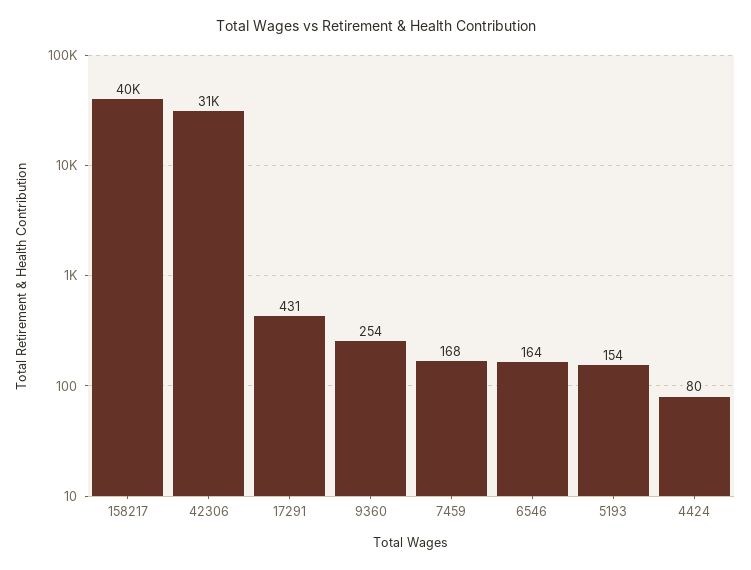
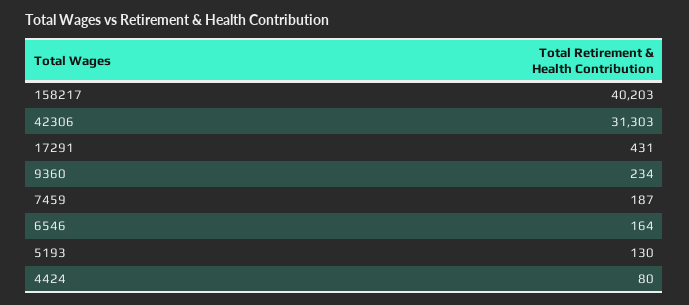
  {
    "158217": 40203,
    "42306": 31303,
    "17291": 431,
-   "9360": 254,
+   "9360": 234,
-   "7459": 168,
+   "7459": 187,
    "6546": 164,
-   "5193": 154,
+   "5193": 130,
    "4424": 80
  }

